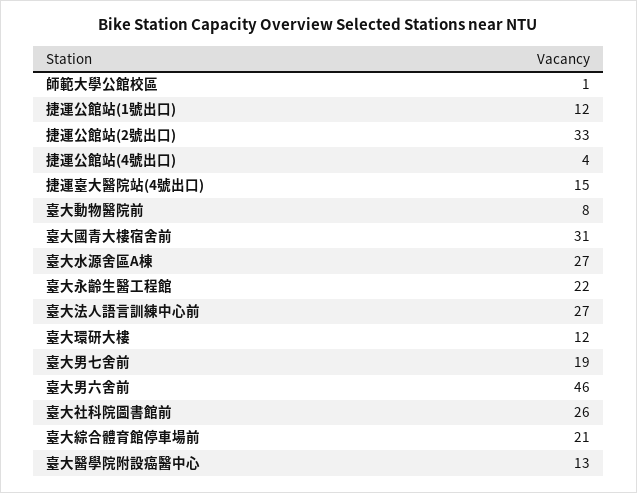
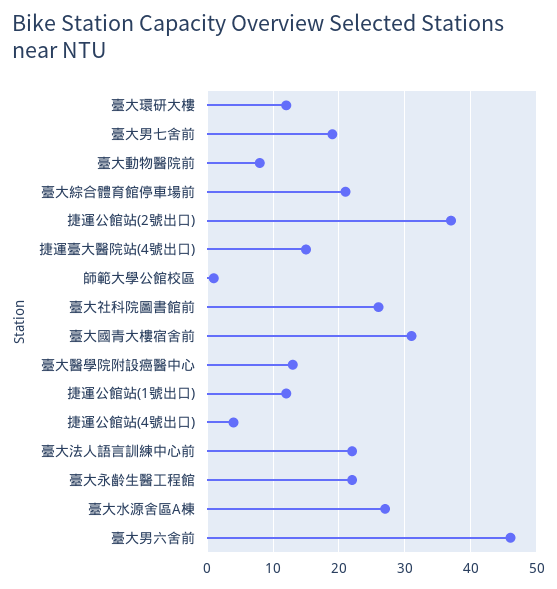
  {
    "師範大學公館校區": 1,
    "捷運公館站(1號出口)": 12,
-   "捷運公館站(2號出口)": 33,
+   "捷運公館站(2號出口)": 37,
    "捷運公館站(4號出口)": 4,
    "捷運臺大醫院站(4號出口)": 15,
    "臺大動物醫院前": 8,
    "臺大國青大樓宿舍前": 31,
    "臺大水源舍區A棟": 27,
    "臺大永齡生醫工程館": 22,
-   "臺大法人語言訓練中心前": 27,
+   "臺大法人語言訓練中心前": 22,
    "臺大環研大樓": 12,
    "臺大男七舍前": 19,
    "臺大男六舍前": 46,
    "臺大社科院圖書館前": 26,
    "臺大綜合體育館停車場前": 21,
    "臺大醫學院附設癌醫中心": 13
  }

